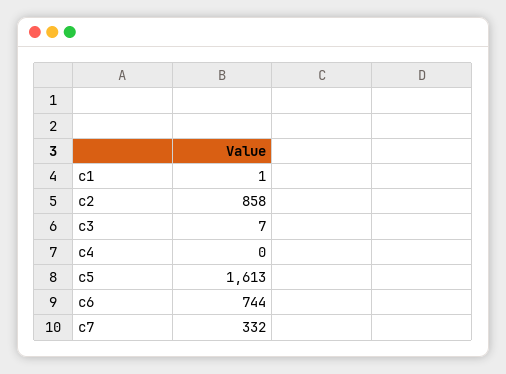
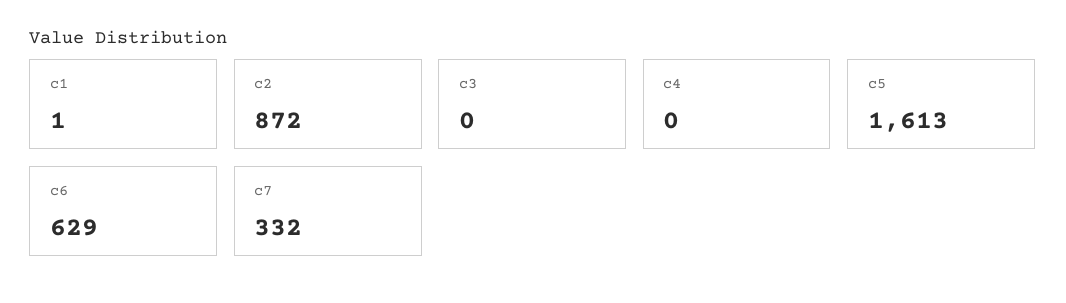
  {
    "c1": 1,
-   "c2": 858,
+   "c2": 872,
-   "c3": 7,
+   "c3": 0,
    "c4": 0,
    "c5": 1613,
-   "c6": 744,
+   "c6": 629,
    "c7": 332
  }

